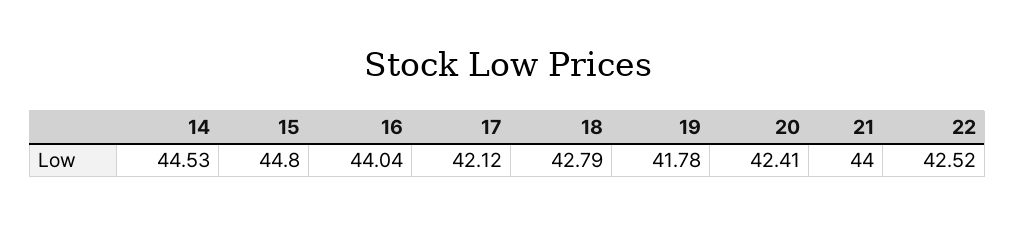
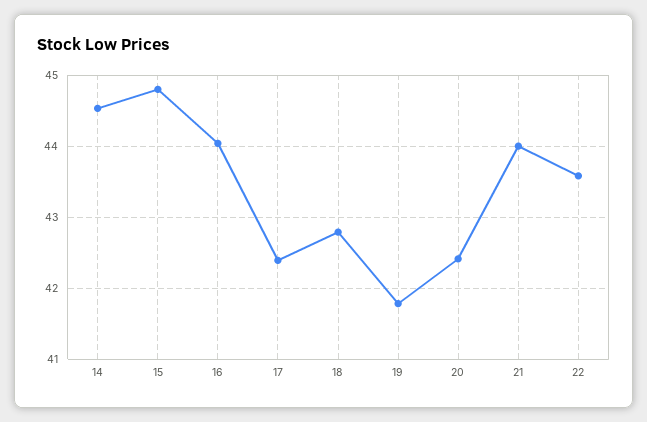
  {
    "14": 44.53,
    "15": 44.8,
    "16": 44.04,
-   "17": 42.12,
+   "17": 42.4,
    "18": 42.79,
    "19": 41.78,
    "20": 42.41,
    "21": 44,
-   "22": 42.52
+   "22": 43.6
  }

